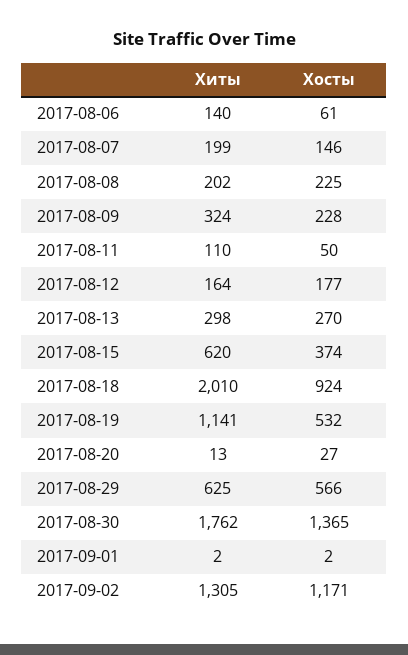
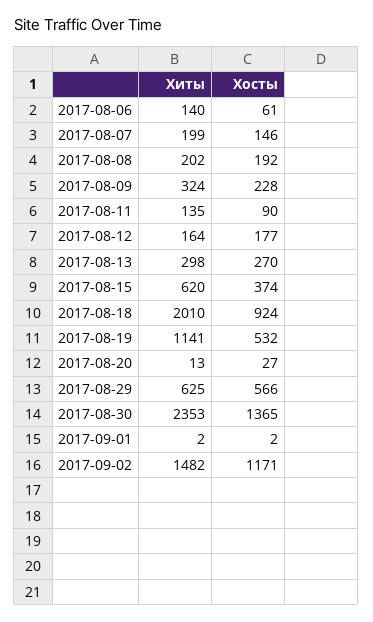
  {
    "Хиты": {
      "2017-08-06": 140,
      "2017-08-07": 199,
      "2017-08-08": 202,
      "2017-08-09": 324,
-     "2017-08-11": 110,
+     "2017-08-11": 135,
      "2017-08-12": 164,
      "2017-08-13": 298,
      "2017-08-15": 620,
      "2017-08-18": 2010,
      "2017-08-19": 1141,
      "2017-08-20": 13,
      "2017-08-29": 625,
-     "2017-08-30": 1762,
+     "2017-08-30": 2353,
      "2017-09-01": 2,
-     "2017-09-02": 1305
+     "2017-09-02": 1482
    },
    "Хосты": {
      "2017-08-06": 61,
      "2017-08-07": 146,
-     "2017-08-08": 225,
+     "2017-08-08": 192,
      "2017-08-09": 228,
-     "2017-08-11": 50,
+     "2017-08-11": 90,
      "2017-08-12": 177,
      "2017-08-13": 270,
      "2017-08-15": 374,
      "2017-08-18": 924,
      "2017-08-19": 532,
      "2017-08-20": 27,
      "2017-08-29": 566,
      "2017-08-30": 1365,
      "2017-09-01": 2,
      "2017-09-02": 1171
    }
  }

